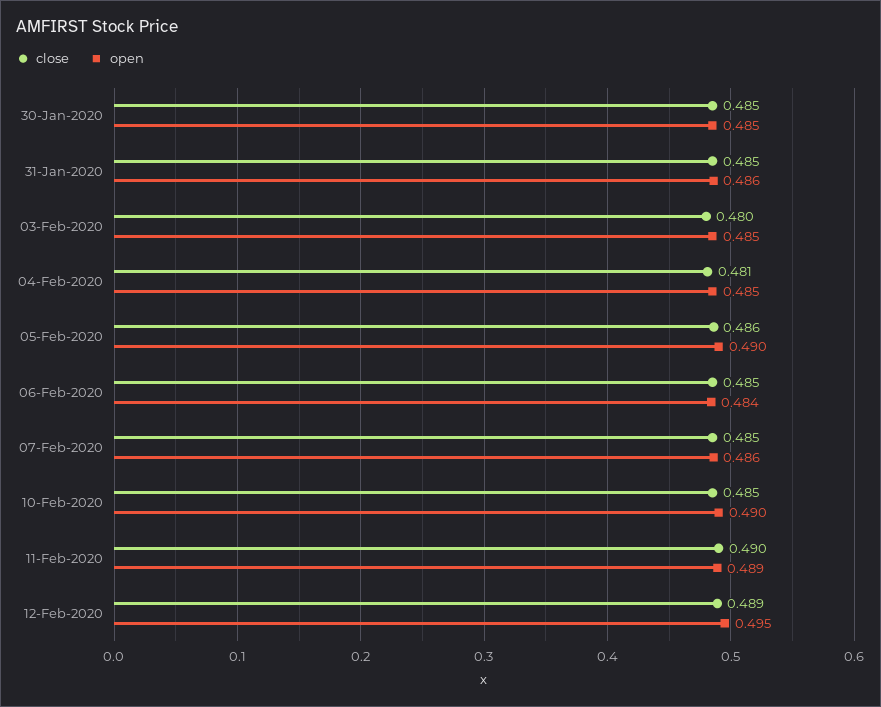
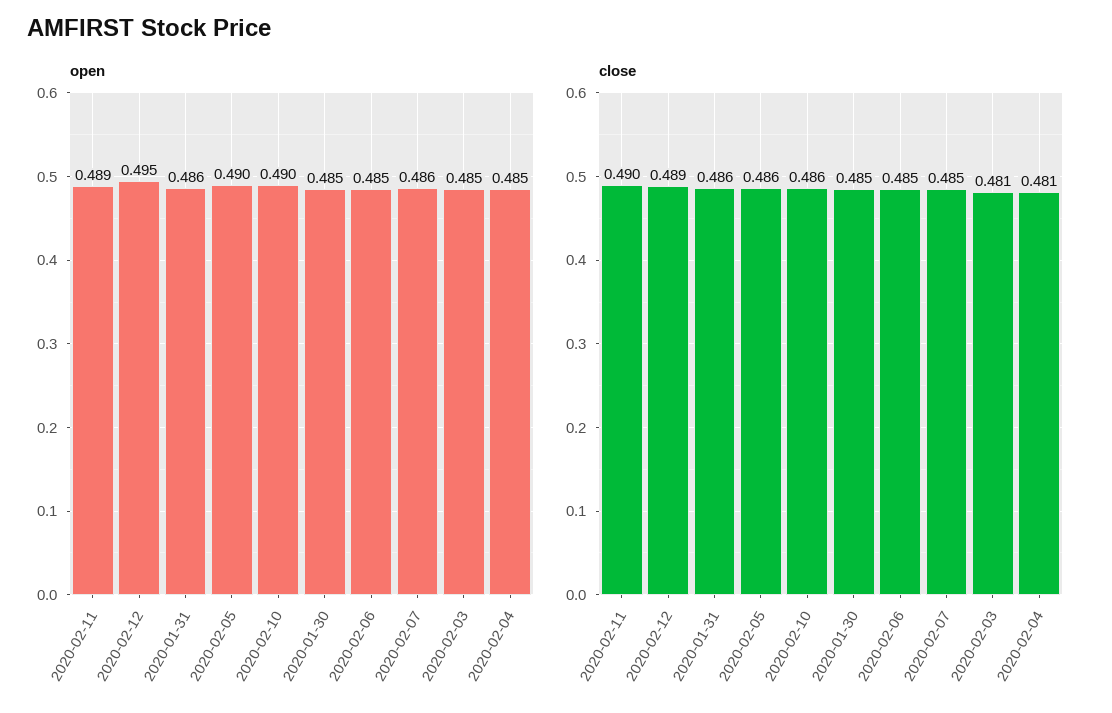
  {
    "close": {
      "30-Jan-2020": 0.485,
-     "31-Jan-2020": 0.485,
+     "31-Jan-2020": 0.486,
-     "03-Feb-2020": 0.48,
+     "03-Feb-2020": 0.481,
      "04-Feb-2020": 0.481,
      "05-Feb-2020": 0.486,
      "06-Feb-2020": 0.485,
      "07-Feb-2020": 0.485,
-     "10-Feb-2020": 0.485,
+     "10-Feb-2020": 0.486,
      "11-Feb-2020": 0.49,
      "12-Feb-2020": 0.489
    },
    "open": {
      "30-Jan-2020": 0.485,
      "31-Jan-2020": 0.486,
      "03-Feb-2020": 0.485,
      "04-Feb-2020": 0.485,
      "05-Feb-2020": 0.49,
-     "06-Feb-2020": 0.484,
+     "06-Feb-2020": 0.485,
      "07-Feb-2020": 0.486,
      "10-Feb-2020": 0.49,
      "11-Feb-2020": 0.489,
      "12-Feb-2020": 0.495
    }
  }

